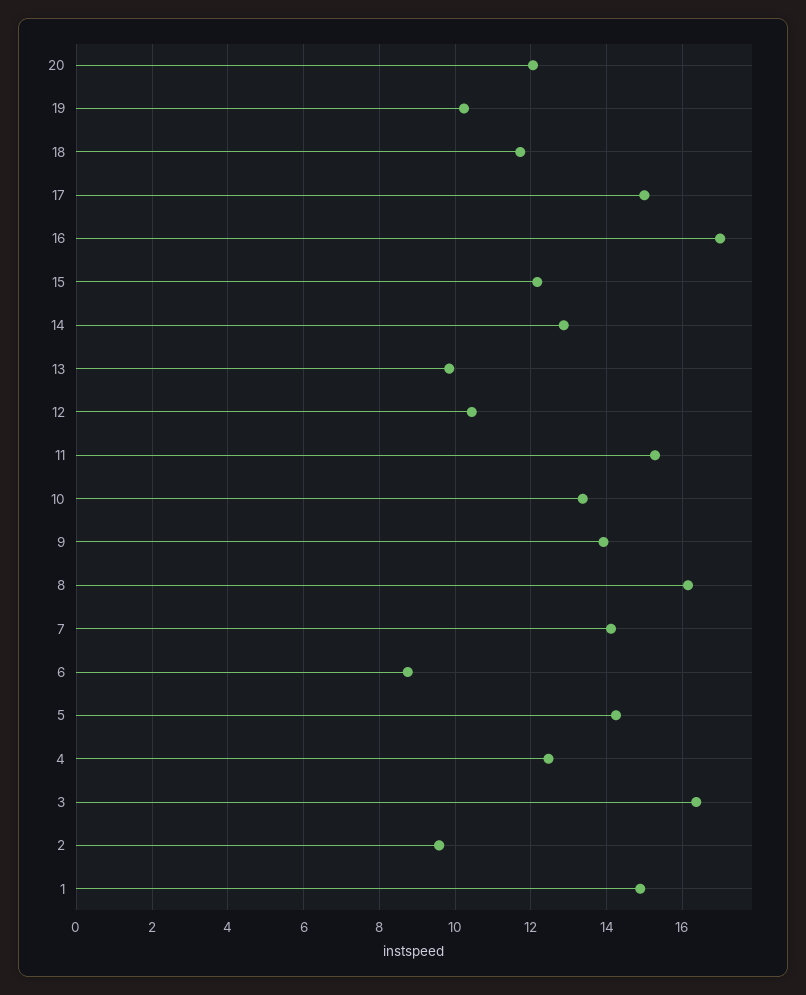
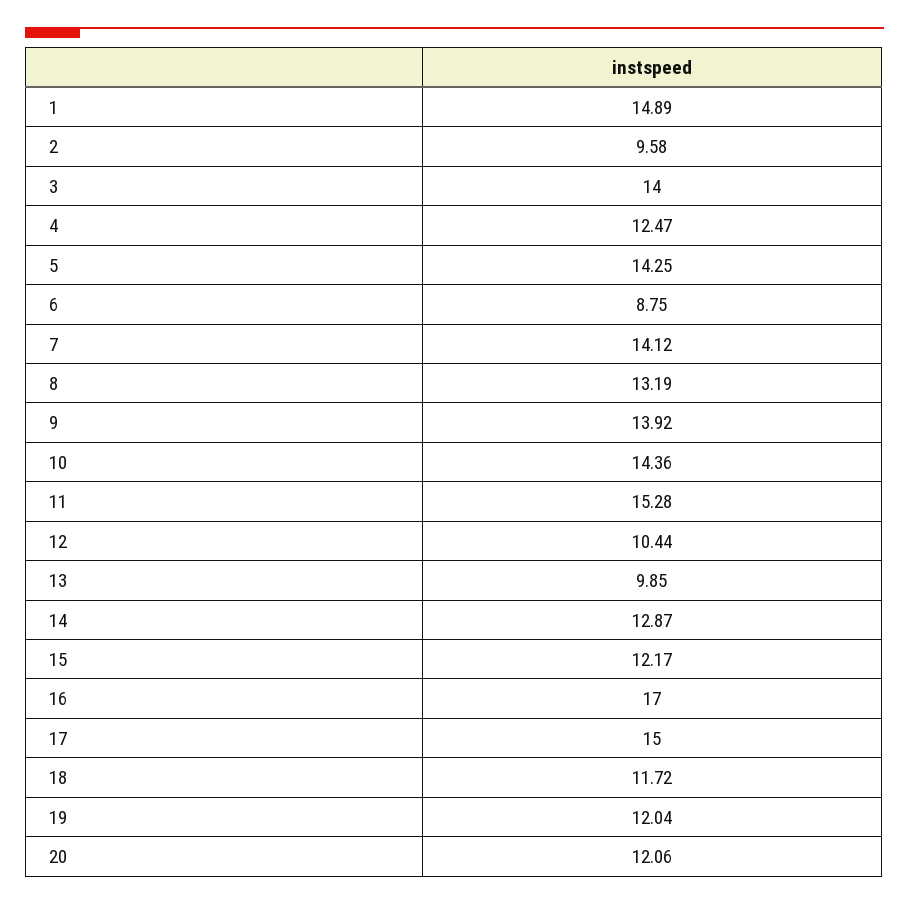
  {
    "20": 12.06,
-   "19": 10.2,
+   "19": 12.04,
    "18": 11.72,
    "17": 15,
    "16": 17,
    "15": 12.17,
    "14": 12.87,
    "13": 9.85,
    "12": 10.44,
    "11": 15.28,
-   "10": 13.4,
+   "10": 14.36,
    "9": 13.92,
-   "8": 16.2,
+   "8": 13.19,
    "7": 14.12,
    "6": 8.75,
    "5": 14.25,
    "4": 12.47,
-   "3": 16.4,
+   "3": 14,
    "2": 9.58,
    "1": 14.89
  }

